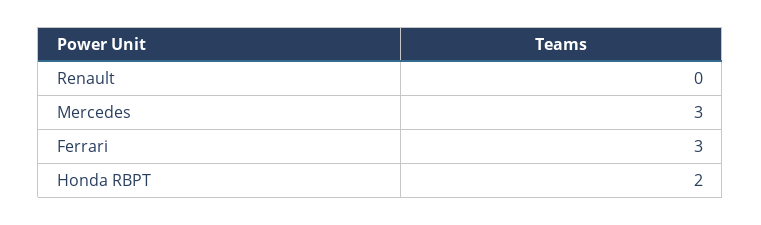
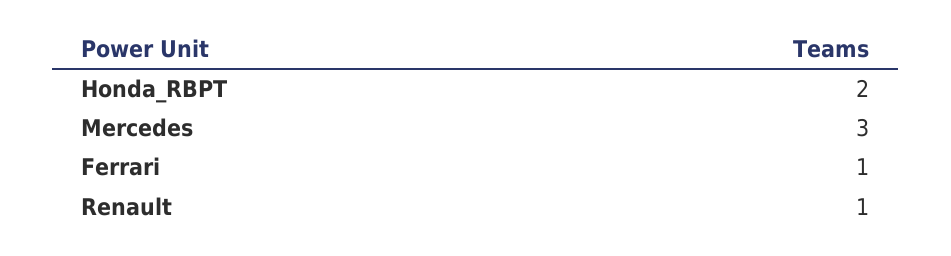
  {
-   "Renault": 0,
+   "Renault": 1,
    "Mercedes": 3,
-   "Ferrari": 3,
+   "Ferrari": 1,
    "Honda RBPT": 2
  }

